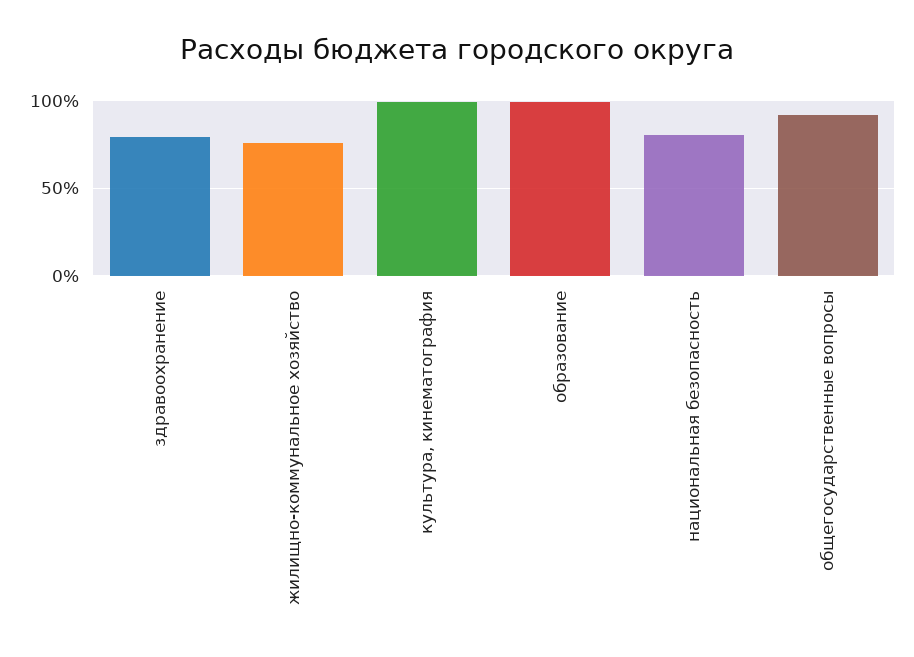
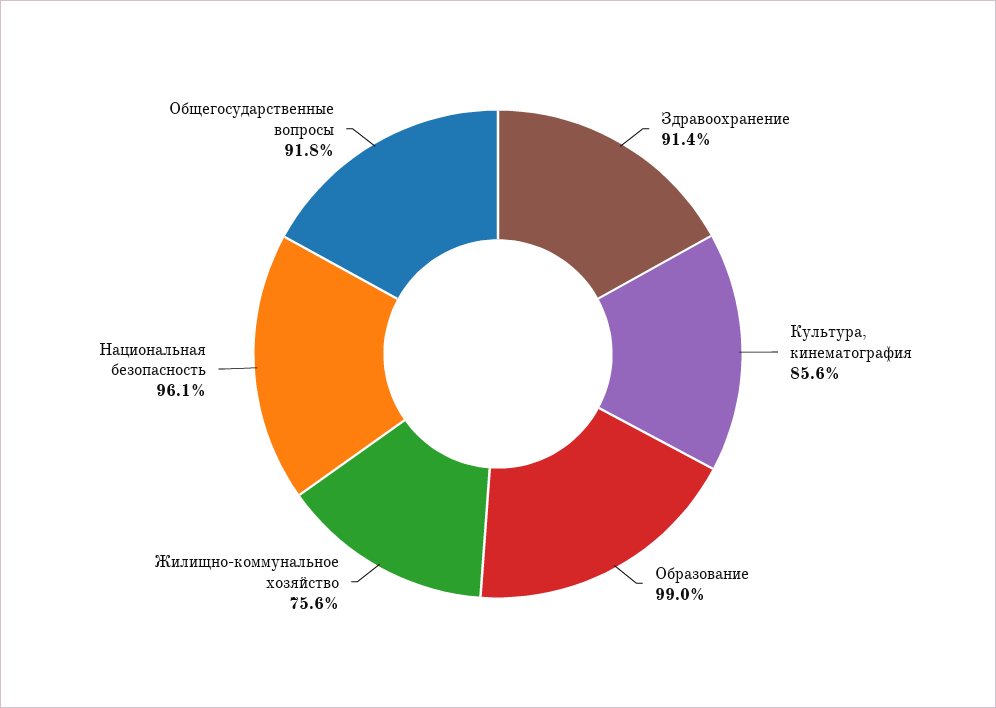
  {
-   "здравоохранение": 80,
+   "здравоохранение": 91.4,
    "жилищно-коммунальное хозяйство": 75.6,
-   "культура, кинематография": 100,
+   "культура, кинематография": 85.6,
    "образование": 99,
-   "национальная безопасность": 80,
+   "национальная безопасность": 96.1,
    "общегосударственные вопросы": 91.8
  }

